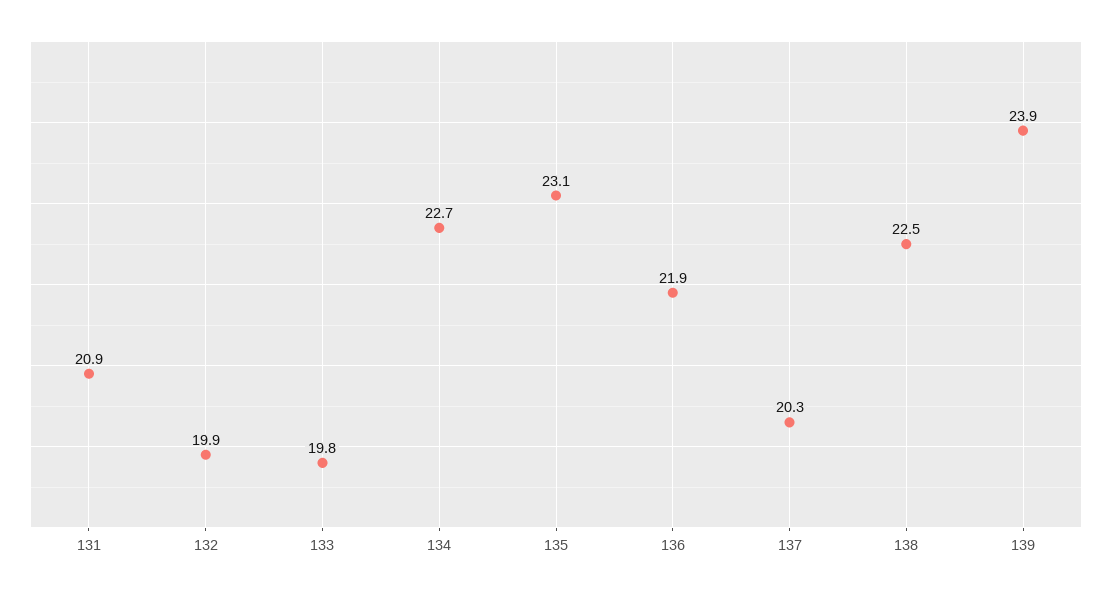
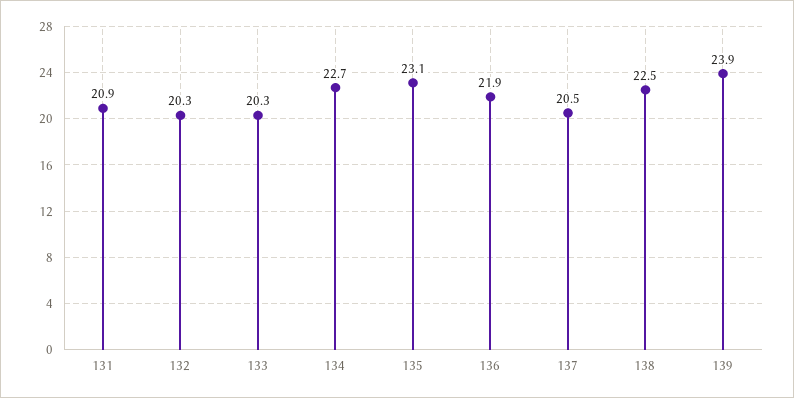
  {
    "131": 20.9,
-   "132": 19.9,
+   "132": 20.3,
-   "133": 19.8,
+   "133": 20.3,
    "134": 22.7,
    "135": 23.1,
    "136": 21.9,
-   "137": 20.3,
+   "137": 20.5,
    "138": 22.5,
    "139": 23.9
  }

